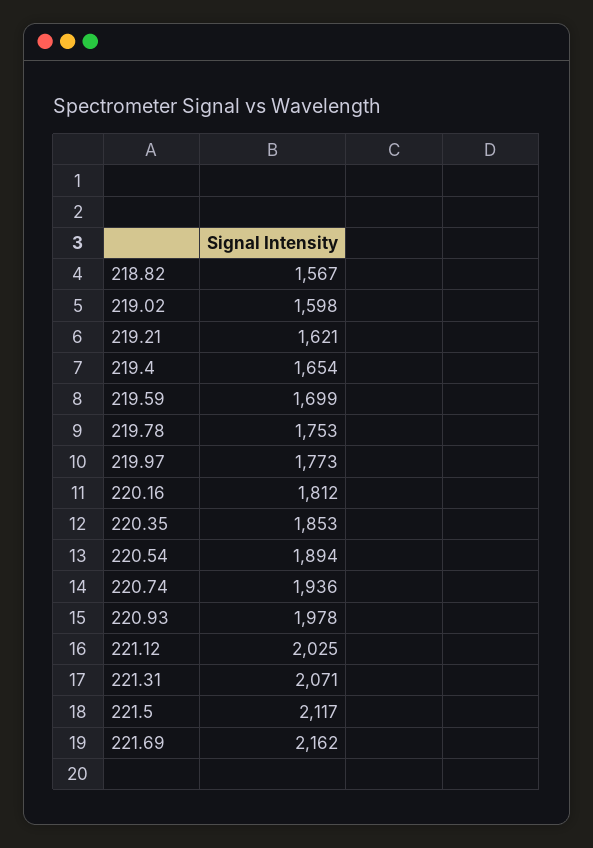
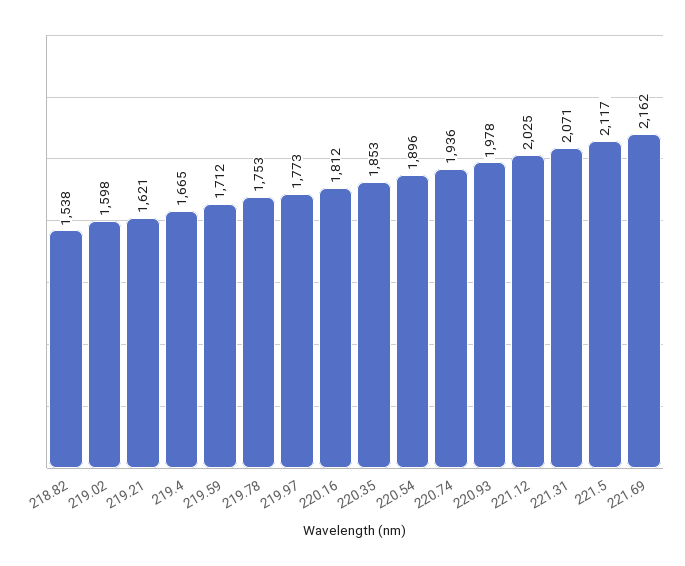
  {
-   "218.82": 1567,
+   "218.82": 1538,
    "219.02": 1598,
    "219.21": 1621,
-   "219.4": 1654,
+   "219.4": 1665,
-   "219.59": 1699,
+   "219.59": 1712,
    "219.78": 1753,
    "219.97": 1773,
    "220.16": 1812,
    "220.35": 1853,
-   "220.54": 1894,
+   "220.54": 1896,
    "220.74": 1936,
    "220.93": 1978,
    "221.12": 2025,
    "221.31": 2071,
    "221.5": 2117,
    "221.69": 2162
  }

